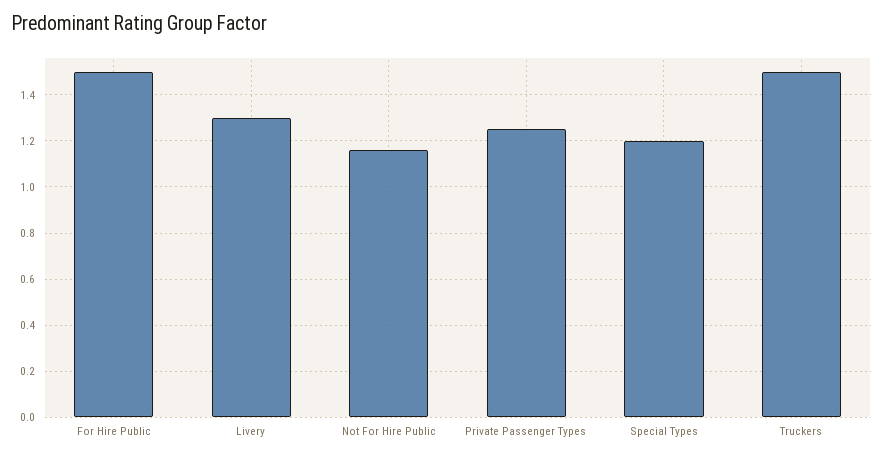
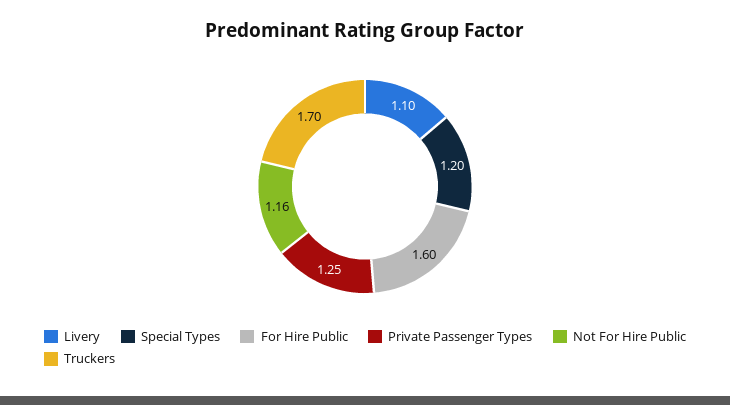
  {
-   "For Hire Public": 1.5,
+   "For Hire Public": 1.6,
-   "Livery": 1.3,
+   "Livery": 1.1,
    "Not For Hire Public": 1.16,
    "Private Passenger Types": 1.25,
    "Special Types": 1.2,
-   "Truckers": 1.5
+   "Truckers": 1.7
  }

